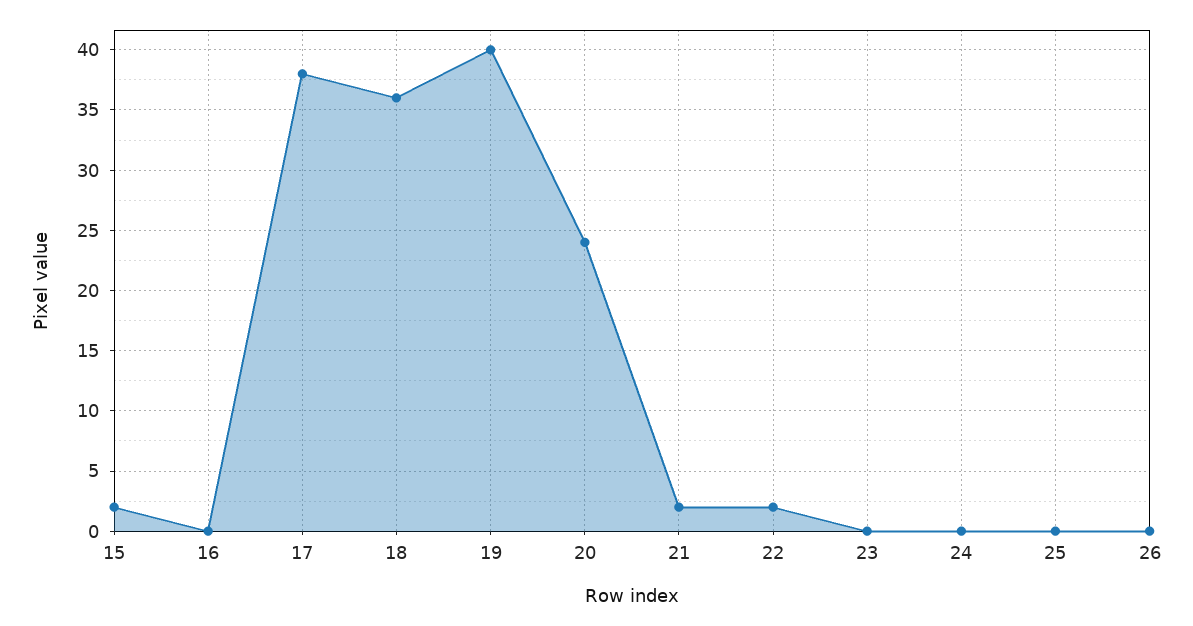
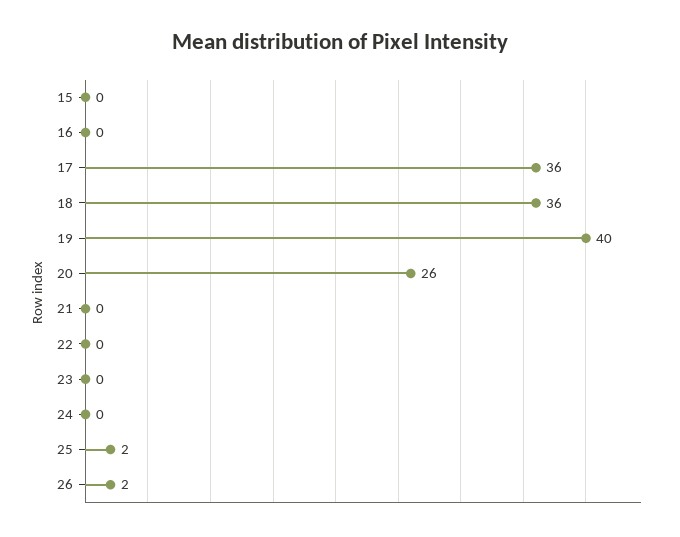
  {
-   "15": 2,
+   "15": 0,
    "16": 0,
-   "17": 38,
+   "17": 36,
    "18": 36,
    "19": 40,
-   "20": 24,
+   "20": 26,
-   "21": 2,
+   "21": 0,
-   "22": 2,
+   "22": 0,
    "23": 0,
    "24": 0,
-   "25": 0,
+   "25": 2,
-   "26": 0
+   "26": 2
  }

